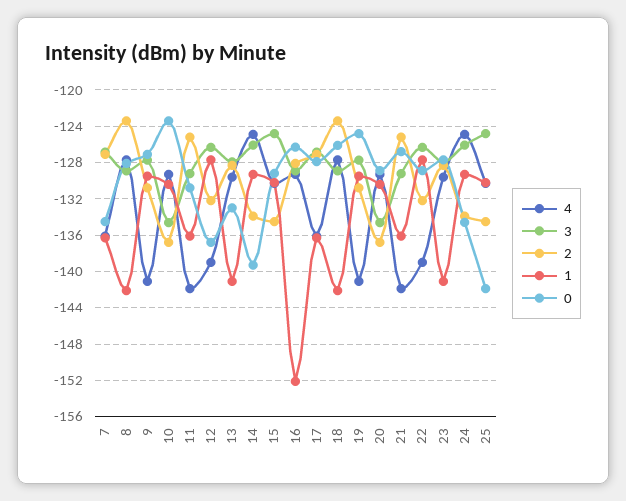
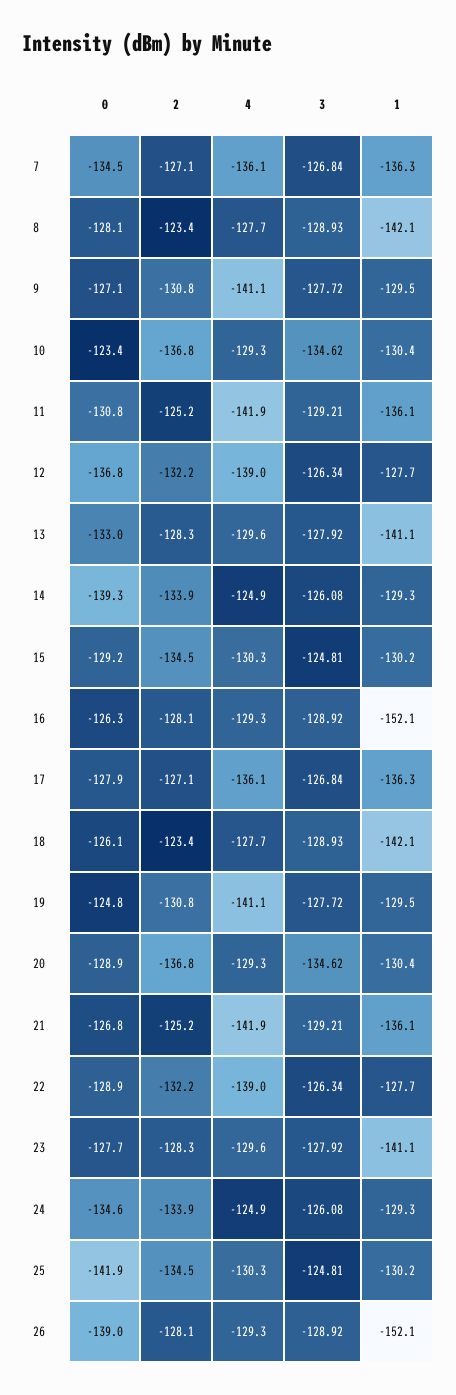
  {
    "4": {
      "7": -136.1,
      "8": -127.7,
      "9": -141.1,
      "10": -129.3,
      "11": -141.9,
      "12": -139,
      "13": -129.6,
      "14": -124.9,
      "15": -130.3,
      "16": -129.3,
      "17": -136.1,
      "18": -127.7,
      "19": -141.1,
      "20": -129.3,
      "21": -141.9,
      "22": -139,
      "23": -129.6,
      "24": -124.9,
-     "25": -130.3
+     "25": -130.3,
+     "26": -129.3
    },
    "3": {
      "7": -126.84,
      "8": -128.93,
      "9": -127.72,
      "10": -134.62,
      "11": -129.21,
      "12": -126.34,
      "13": -127.92,
      "14": -126.08,
      "15": -124.81,
      "16": -128.92,
      "17": -126.84,
      "18": -128.93,
      "19": -127.72,
      "20": -134.62,
      "21": -129.21,
      "22": -126.34,
      "23": -127.92,
      "24": -126.08,
-     "25": -124.81
+     "25": -124.81,
+     "26": -128.92
    },
    "2": {
      "7": -127.1,
      "8": -123.4,
      "9": -130.8,
      "10": -136.8,
      "11": -125.2,
      "12": -132.2,
      "13": -128.3,
      "14": -133.9,
      "15": -134.5,
      "16": -128.1,
      "17": -127.1,
      "18": -123.4,
      "19": -130.8,
      "20": -136.8,
      "21": -125.2,
      "22": -132.2,
      "23": -128.3,
      "24": -133.9,
-     "25": -134.5
+     "25": -134.5,
+     "26": -128.1
    },
    "1": {
      "7": -136.3,
      "8": -142.1,
      "9": -129.5,
      "10": -130.4,
      "11": -136.1,
      "12": -127.7,
      "13": -141.1,
      "14": -129.3,
      "15": -130.2,
      "16": -152.1,
      "17": -136.3,
      "18": -142.1,
      "19": -129.5,
      "20": -130.4,
      "21": -136.1,
      "22": -127.7,
      "23": -141.1,
      "24": -129.3,
-     "25": -130.2
+     "25": -130.2,
+     "26": -152.1
    },
    "0": {
      "7": -134.5,
      "8": -128.1,
      "9": -127.1,
      "10": -123.4,
      "11": -130.8,
      "12": -136.8,
      "13": -133,
      "14": -139.3,
      "15": -129.2,
      "16": -126.3,
      "17": -127.9,
      "18": -126.1,
      "19": -124.8,
      "20": -128.9,
      "21": -126.8,
      "22": -128.9,
      "23": -127.7,
      "24": -134.6,
-     "25": -141.9
+     "25": -141.9,
+     "26": -139
    }
  }

